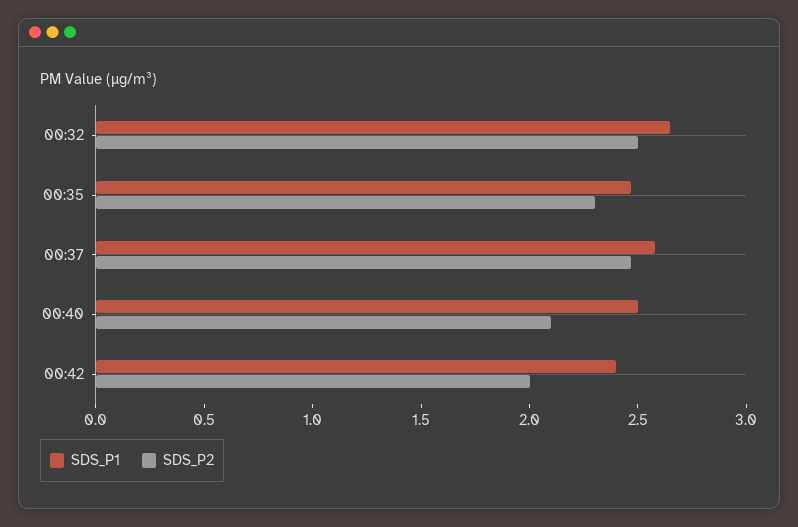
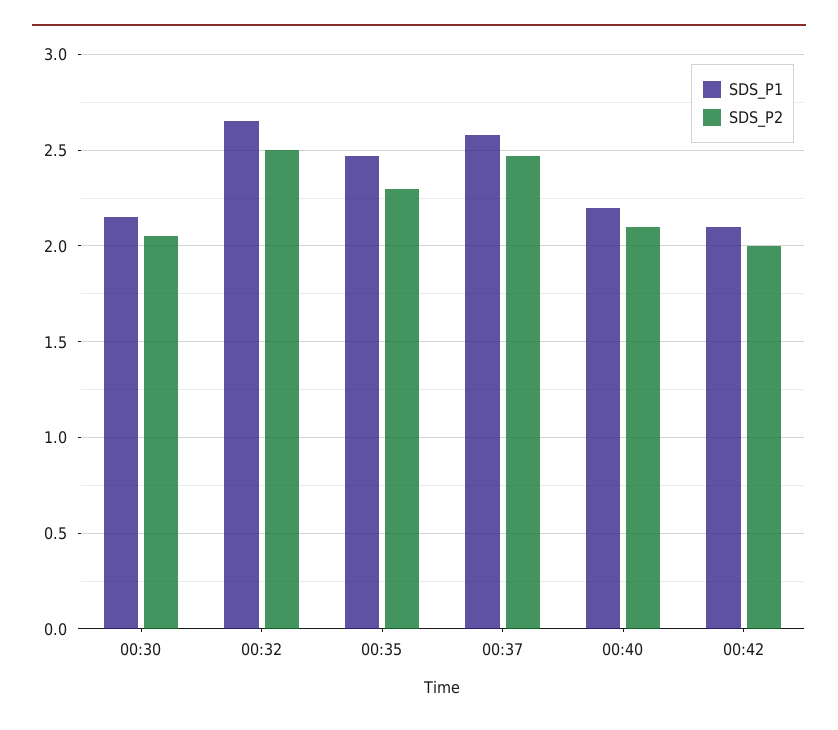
  {
    "SDS_P1": {
      "00:32": 2.65,
      "00:35": 2.45,
      "00:37": 2.6,
-     "00:40": 2.5,
+     "00:40": 2.2,
-     "00:42": 2.4
+     "00:42": 2.1,
+     "00:30": 2.15
    },
    "SDS_P2": {
      "00:32": 2.5,
      "00:35": 2.3,
      "00:37": 2.45,
      "00:40": 2.1,
-     "00:42": 2
+     "00:42": 2,
+     "00:30": 2.05
    }
  }

